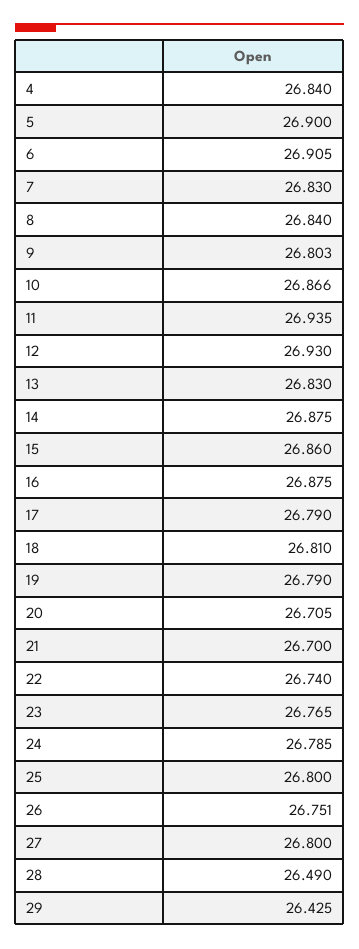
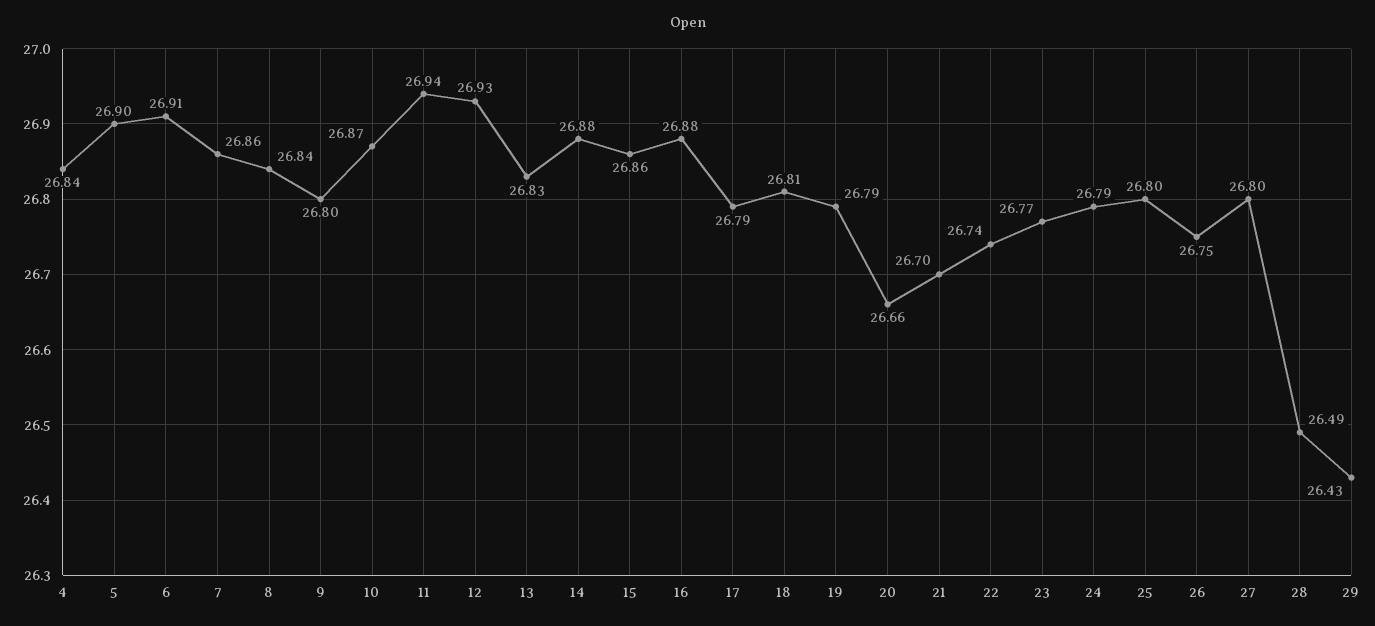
  {
    "4": 26.84,
    "5": 26.9,
    "6": 26.905,
-   "7": 26.83,
+   "7": 26.86,
    "8": 26.84,
    "9": 26.803,
    "10": 26.866,
    "11": 26.935,
    "12": 26.93,
    "13": 26.83,
    "14": 26.875,
    "15": 26.86,
    "16": 26.875,
    "17": 26.79,
    "18": 26.81,
    "19": 26.79,
-   "20": 26.705,
+   "20": 26.66,
    "21": 26.7,
    "22": 26.74,
    "23": 26.765,
    "24": 26.785,
    "25": 26.8,
    "26": 26.751,
    "27": 26.8,
    "28": 26.49,
    "29": 26.425
  }

